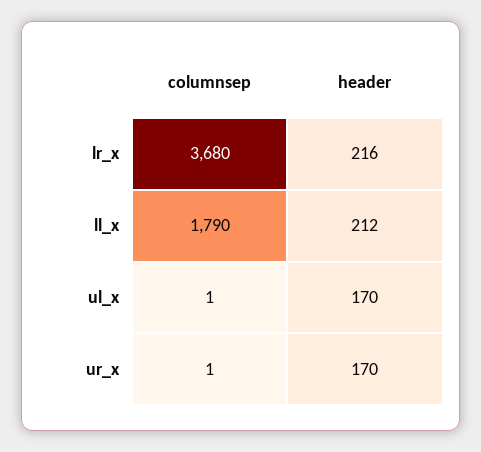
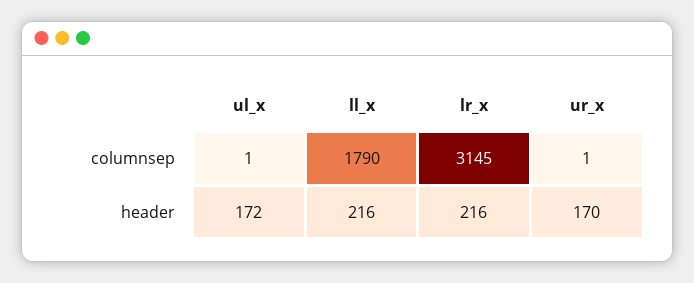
  {
    "columnsep": {
-     "lr_x": 3680,
+     "lr_x": 3145,
      "ll_x": 1790,
      "ul_x": 1,
      "ur_x": 1
    },
    "header": {
      "lr_x": 216,
-     "ll_x": 212,
+     "ll_x": 216,
-     "ul_x": 170,
+     "ul_x": 172,
      "ur_x": 170
    }
  }

